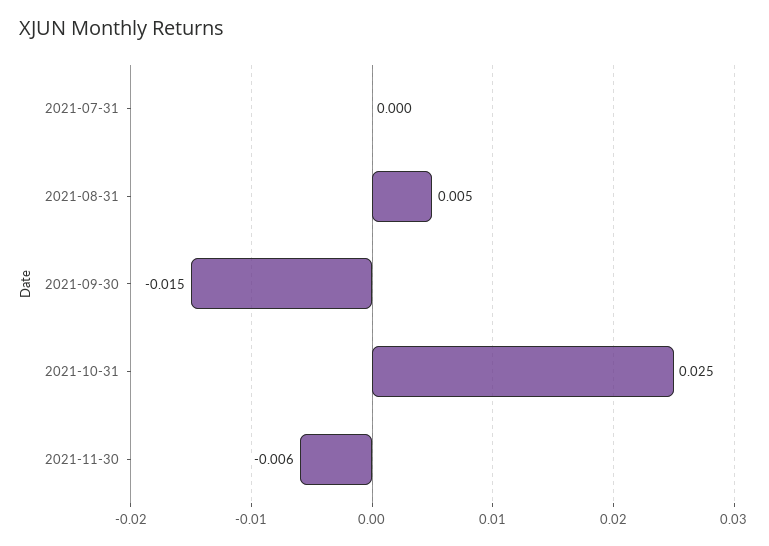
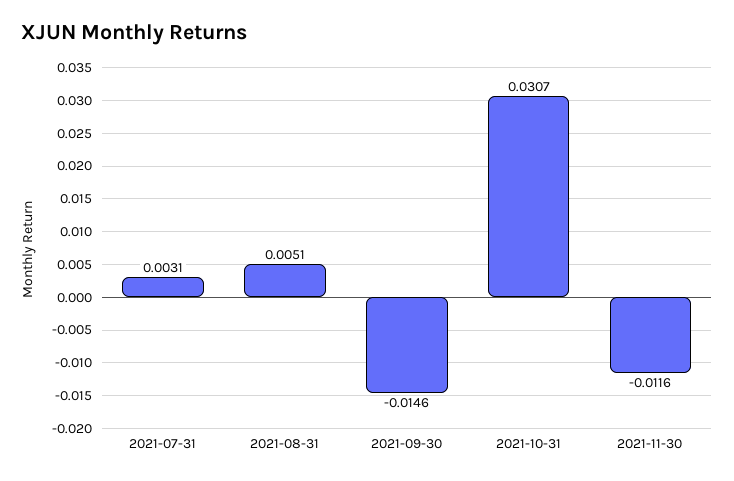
  {
-   "2021-07-31": 0,
+   "2021-07-31": 0.0031,
    "2021-08-31": 0.0051,
    "2021-09-30": -0.0146,
-   "2021-10-31": 0.025,
+   "2021-10-31": 0.0307,
-   "2021-11-30": -0.006
+   "2021-11-30": -0.0116
  }

